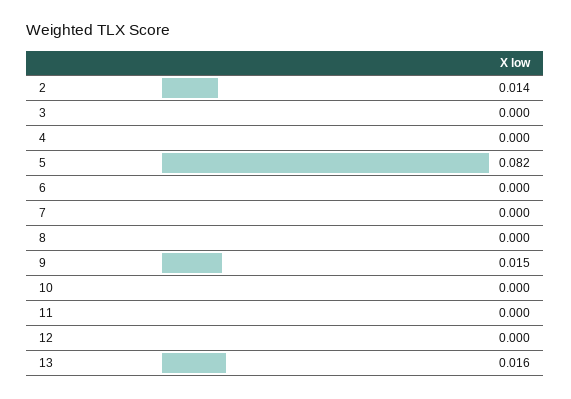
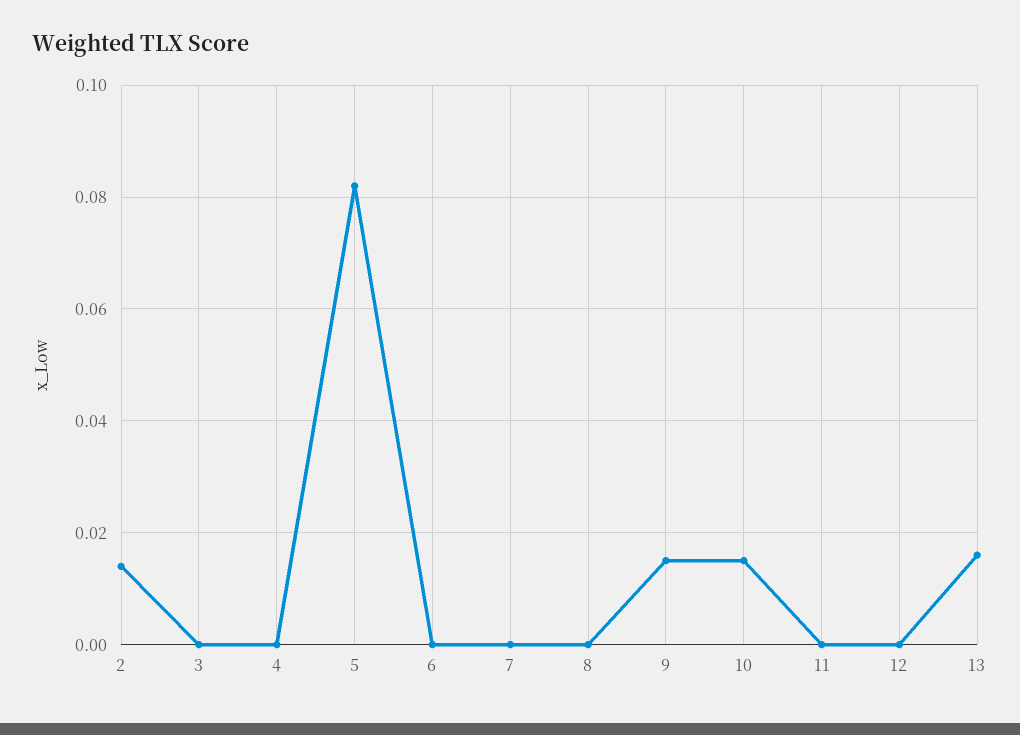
  {
    "2": 0.014,
    "3": 0,
    "4": 0,
    "5": 0.082,
    "6": 0,
    "7": 0,
    "8": 0,
    "9": 0.015,
-   "10": 0,
+   "10": 0.015,
    "11": 0,
    "12": 0,
    "13": 0.016
  }

